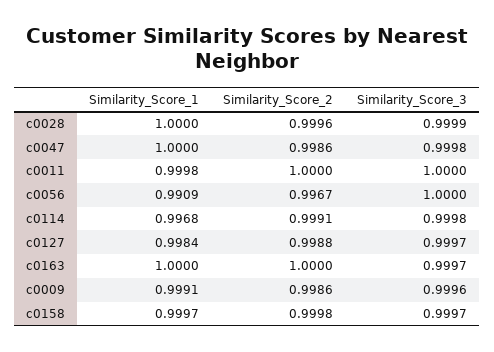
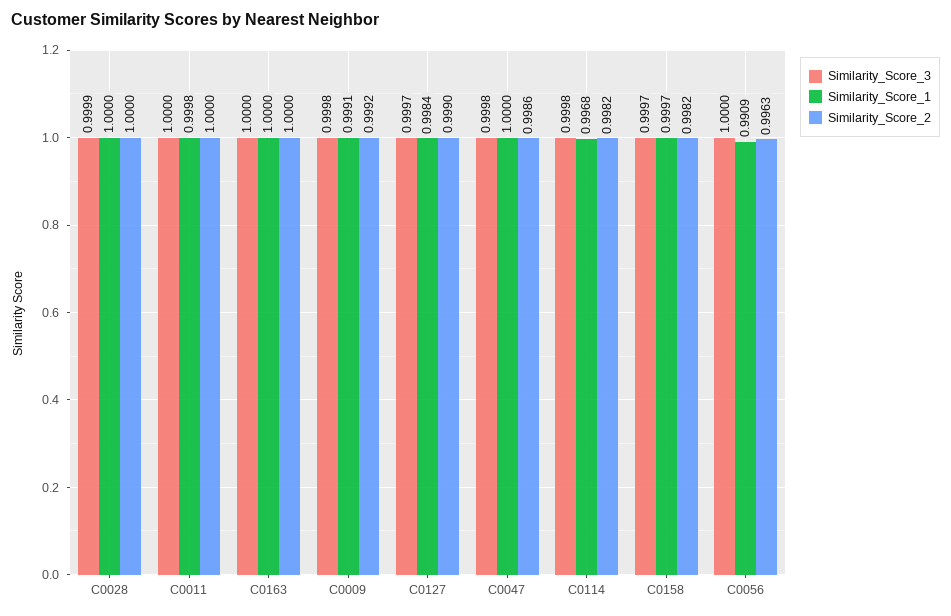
  {
    "Similarity_Score_1": {
      "c0028": 1,
      "c0047": 1,
      "c0011": 0.9998,
      "c0056": 0.9909,
      "c0114": 0.9968,
      "c0127": 0.9984,
      "c0163": 1,
      "c0009": 0.9991,
      "c0158": 0.9997
    },
    "Similarity_Score_2": {
-     "c0028": 0.9996,
+     "c0028": 1,
      "c0047": 0.9986,
      "c0011": 1,
-     "c0056": 0.9967,
+     "c0056": 0.9963,
-     "c0114": 0.9991,
+     "c0114": 0.9982,
-     "c0127": 0.9988,
+     "c0127": 0.999,
      "c0163": 1,
-     "c0009": 0.9986,
+     "c0009": 0.9992,
-     "c0158": 0.9998
+     "c0158": 0.9982
    },
    "Similarity_Score_3": {
      "c0028": 0.9999,
      "c0047": 0.9998,
      "c0011": 1,
      "c0056": 1,
      "c0114": 0.9998,
      "c0127": 0.9997,
-     "c0163": 0.9997,
+     "c0163": 1,
-     "c0009": 0.9996,
+     "c0009": 0.9998,
      "c0158": 0.9997
    }
  }

